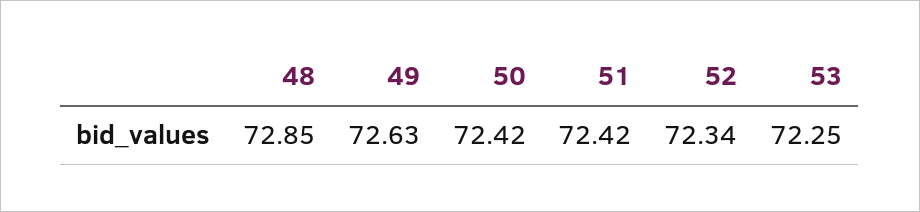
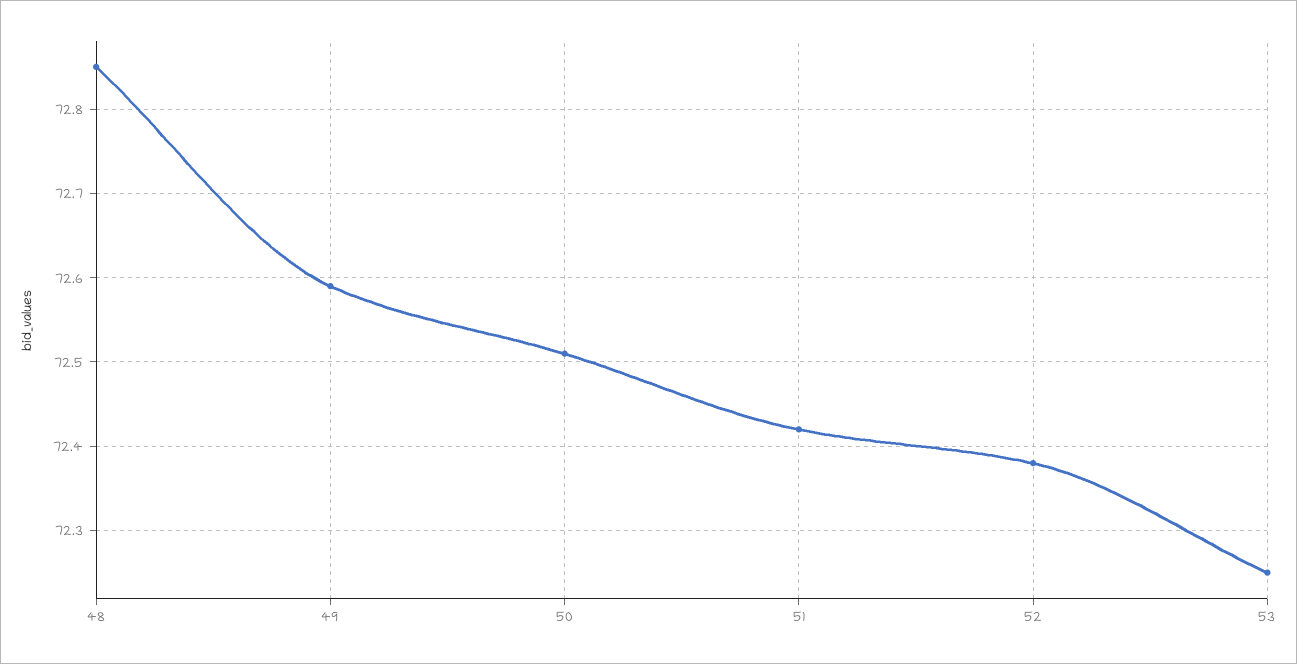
  {
    "48": 72.85,
-   "49": 72.63,
+   "49": 72.59,
-   "50": 72.42,
+   "50": 72.51,
    "51": 72.42,
-   "52": 72.34,
+   "52": 72.38,
    "53": 72.25
  }

